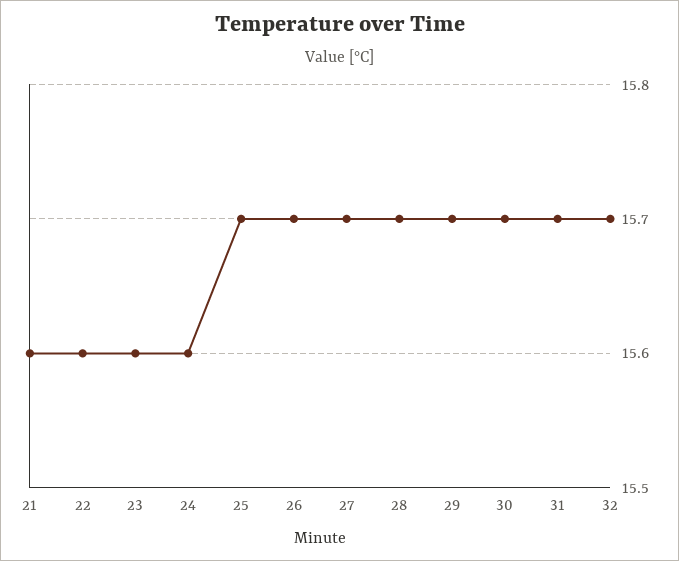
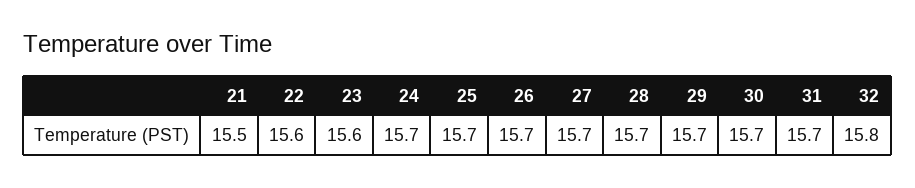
  {
-   "21": 15.6,
+   "21": 15.5,
    "22": 15.6,
    "23": 15.6,
-   "24": 15.6,
+   "24": 15.7,
    "25": 15.7,
    "26": 15.7,
    "27": 15.7,
    "28": 15.7,
    "29": 15.7,
    "30": 15.7,
    "31": 15.7,
-   "32": 15.7
+   "32": 15.8
  }

